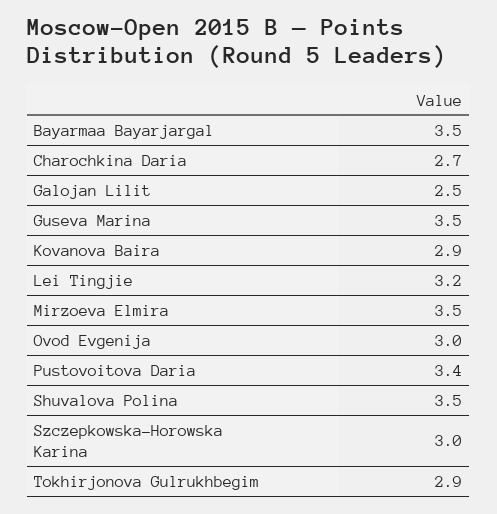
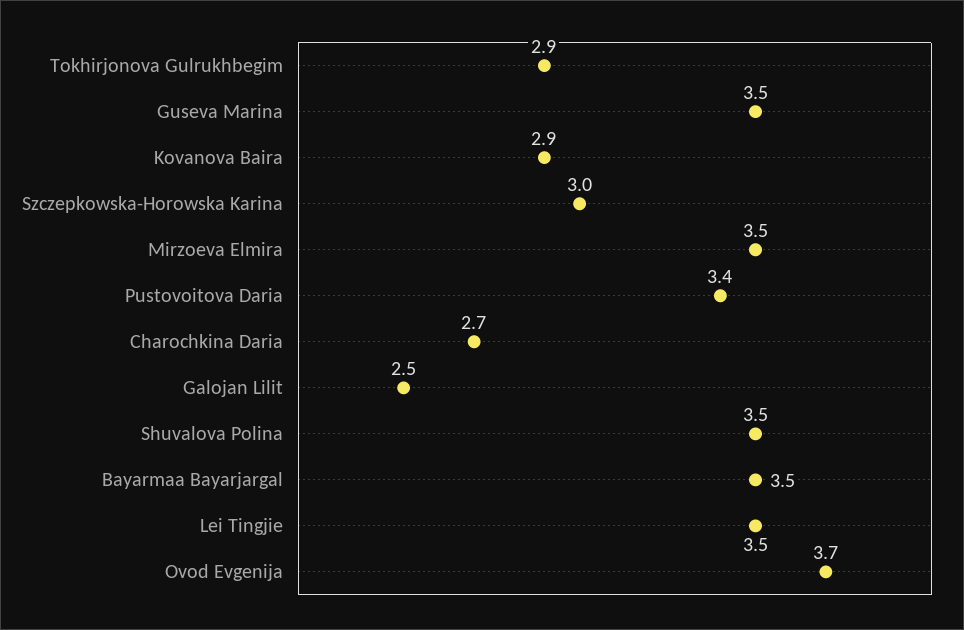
  {
    "Bayarmaa Bayarjargal": 3.5,
    "Charochkina Daria": 2.7,
    "Galojan Lilit": 2.5,
    "Guseva Marina": 3.5,
    "Kovanova Baira": 2.9,
-   "Lei Tingjie": 3.2,
+   "Lei Tingjie": 3.5,
    "Mirzoeva Elmira": 3.5,
-   "Ovod Evgenija": 3,
+   "Ovod Evgenija": 3.7,
    "Pustovoitova Daria": 3.4,
    "Shuvalova Polina": 3.5,
    "Szczepkowska-Horowska Karina": 3,
    "Tokhirjonova Gulrukhbegim": 2.9
  }

